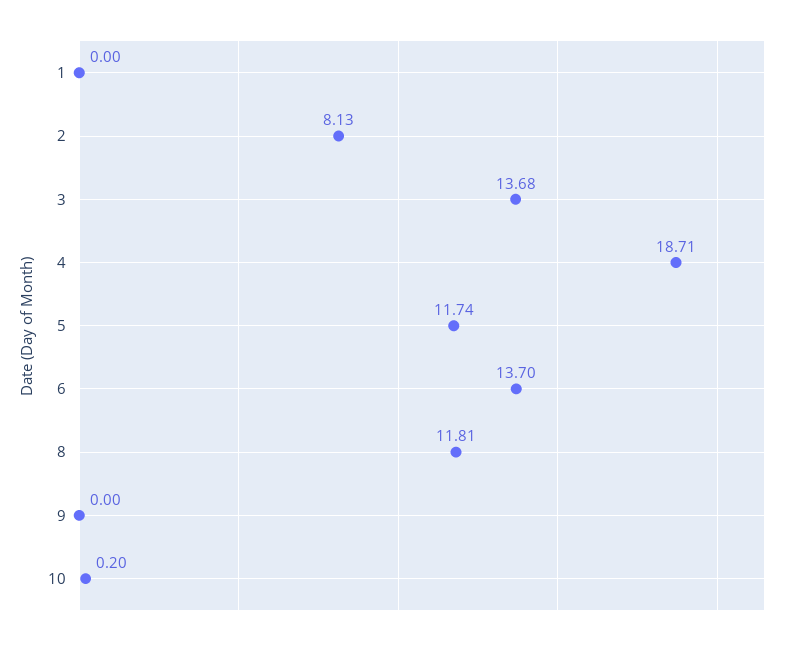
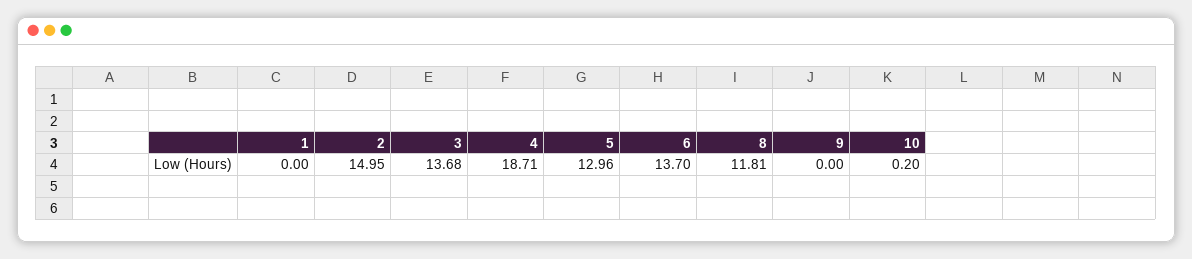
  {
    "1": 0,
-   "2": 8.13,
+   "2": 14.95,
    "3": 13.68,
    "4": 18.71,
-   "5": 11.74,
+   "5": 12.96,
    "6": 13.7,
    "8": 11.81,
    "9": 0,
    "10": 0.2
  }

